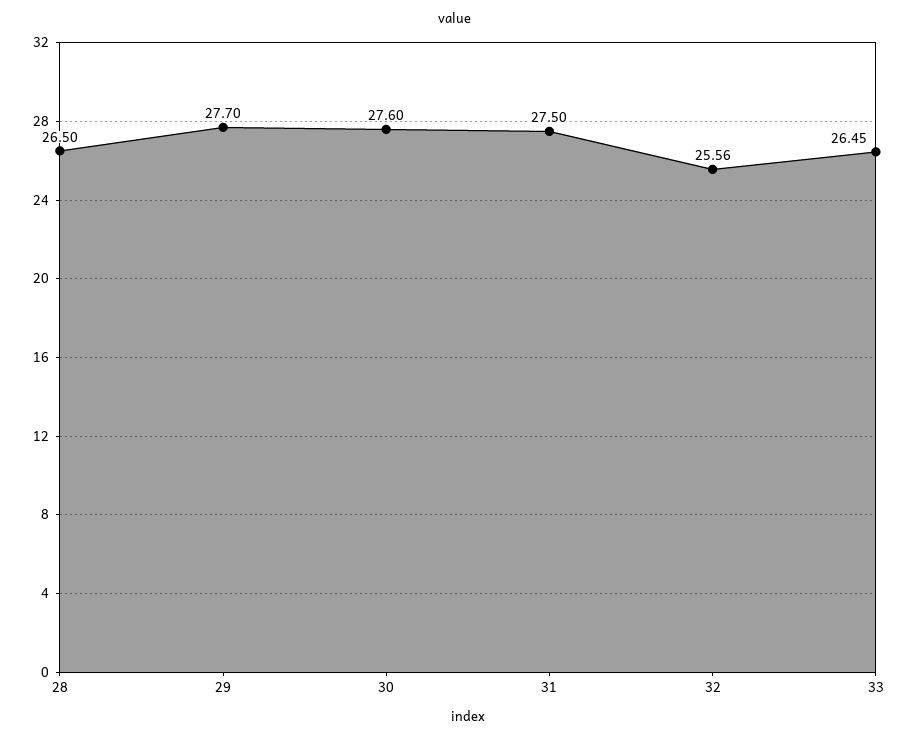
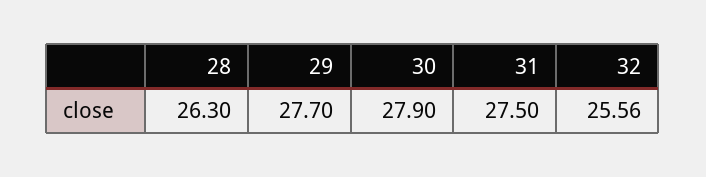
  {
-   "28": 26.5,
+   "28": 26.3,
    "29": 27.7,
-   "30": 27.6,
+   "30": 27.9,
    "31": 27.5,
-   "32": 25.56,
+   "32": 25.56
-   "33": 26.45
  }

